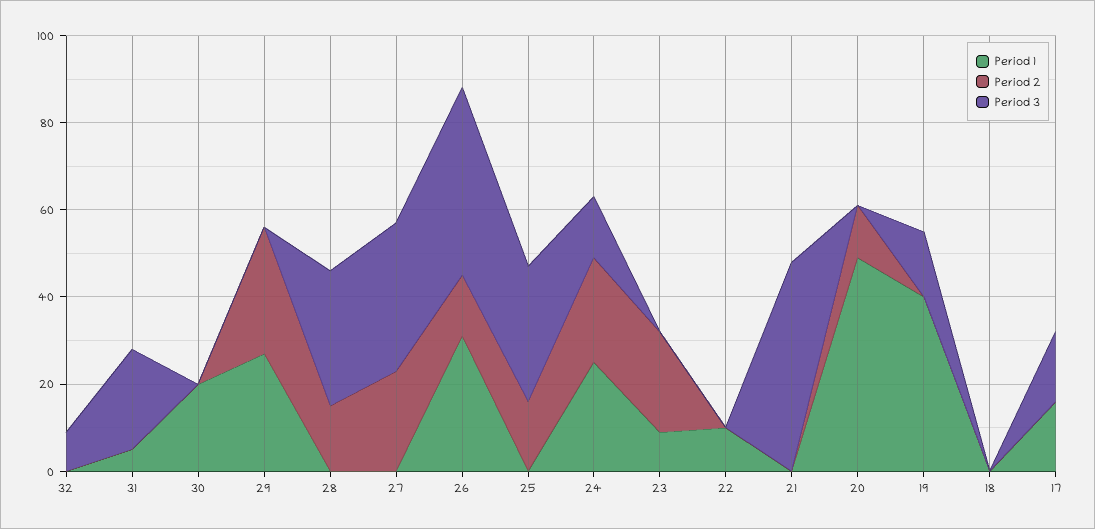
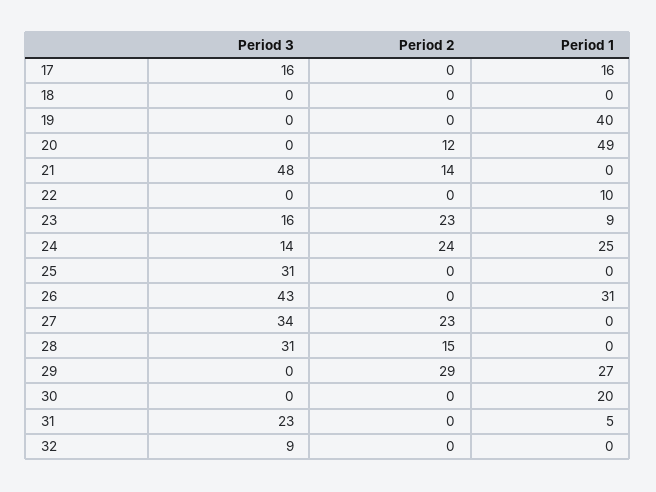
  {
    "Period 1": {
      "32": 0,
      "31": 5,
      "30": 20,
      "29": 27,
      "28": 0,
      "27": 0,
      "26": 31,
      "25": 0,
      "24": 25,
      "23": 9,
      "22": 10,
      "21": 0,
      "20": 49,
      "19": 40,
      "18": 0,
      "17": 16
    },
    "Period 2": {
      "32": 0,
      "31": 0,
      "30": 0,
      "29": 29,
      "28": 15,
      "27": 23,
-     "26": 15,
+     "26": 0,
-     "25": 15,
+     "25": 0,
      "24": 24,
      "23": 23,
      "22": 0,
-     "21": 0,
+     "21": 14,
      "20": 12,
      "19": 0,
      "18": 0,
      "17": 0
    },
    "Period 3": {
      "32": 9,
      "31": 23,
      "30": 0,
      "29": 0,
      "28": 31,
      "27": 34,
      "26": 43,
      "25": 31,
      "24": 14,
-     "23": 0,
+     "23": 16,
      "22": 0,
      "21": 48,
      "20": 0,
-     "19": 15,
+     "19": 0,
      "18": 0,
      "17": 16
    }
  }

